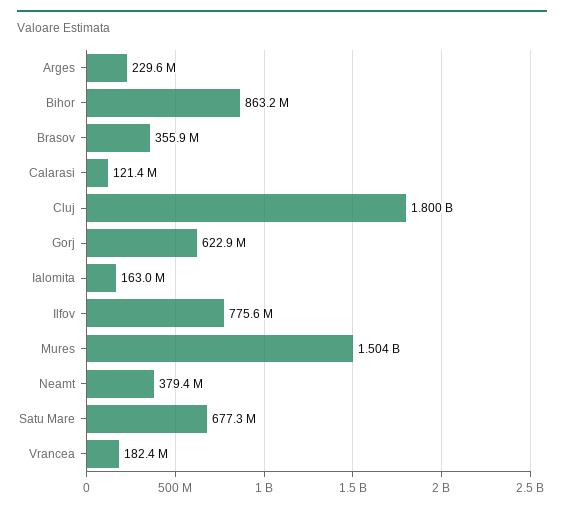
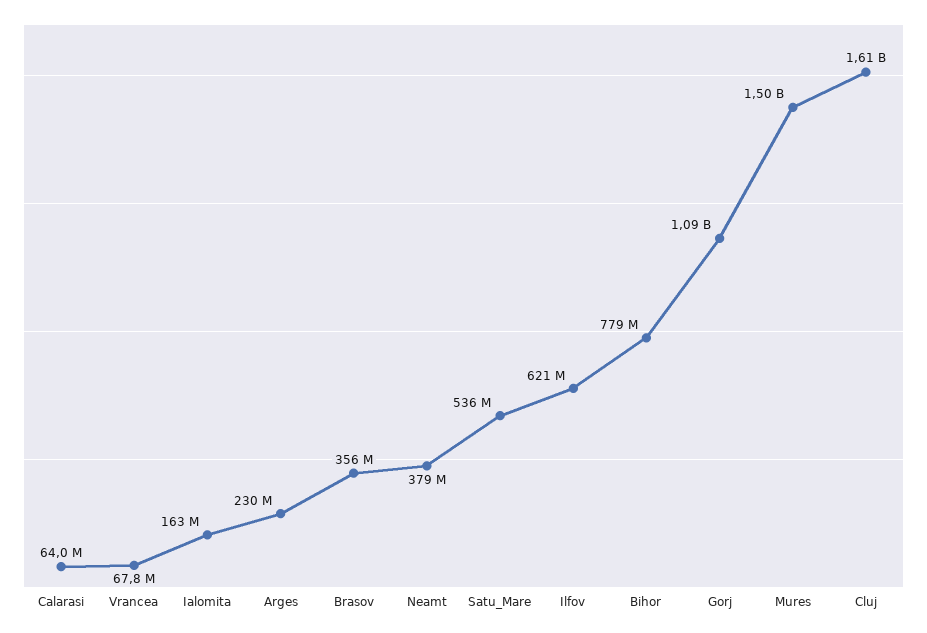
  {
    "Arges": 229600000,
-   "Bihor": 863200000,
+   "Bihor": 779000000,
    "Brasov": 355900000,
-   "Calarasi": 121400000,
+   "Calarasi": 64000000,
-   "Cluj": 1800000000,
+   "Cluj": 1610000000,
-   "Gorj": 622900000,
+   "Gorj": 1090000000,
    "Ialomita": 163000000,
-   "Ilfov": 775600000,
+   "Ilfov": 621000000,
    "Mures": 1504000000,
    "Neamt": 379400000,
-   "Satu Mare": 677300000,
+   "Satu Mare": 536000000,
-   "Vrancea": 182400000
+   "Vrancea": 67800000
  }

